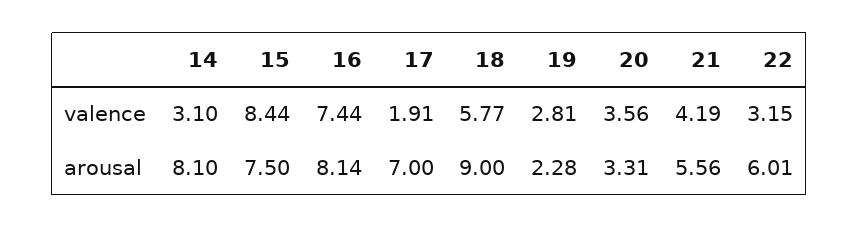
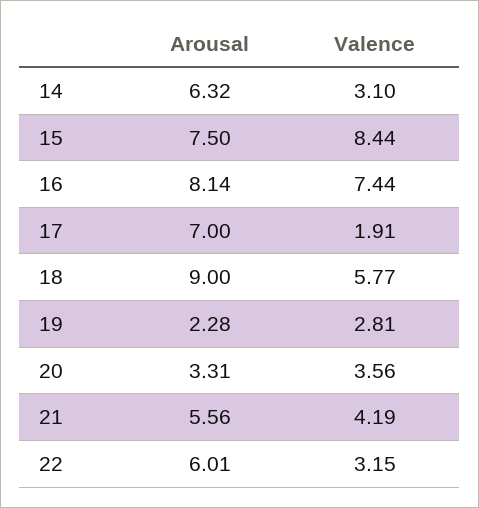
  {
    "14": {
      "valence": 3.1,
-     "arousal": 8.1
+     "arousal": 6.32
    },
    "15": {
      "valence": 8.44,
      "arousal": 7.5
    },
    "16": {
      "valence": 7.44,
      "arousal": 8.14
    },
    "17": {
      "valence": 1.91,
      "arousal": 7
    },
    "18": {
      "valence": 5.77,
      "arousal": 9
    },
    "19": {
      "valence": 2.81,
      "arousal": 2.28
    },
    "20": {
      "valence": 3.56,
      "arousal": 3.31
    },
    "21": {
      "valence": 4.19,
      "arousal": 5.56
    },
    "22": {
      "valence": 3.15,
      "arousal": 6.01
    }
  }

